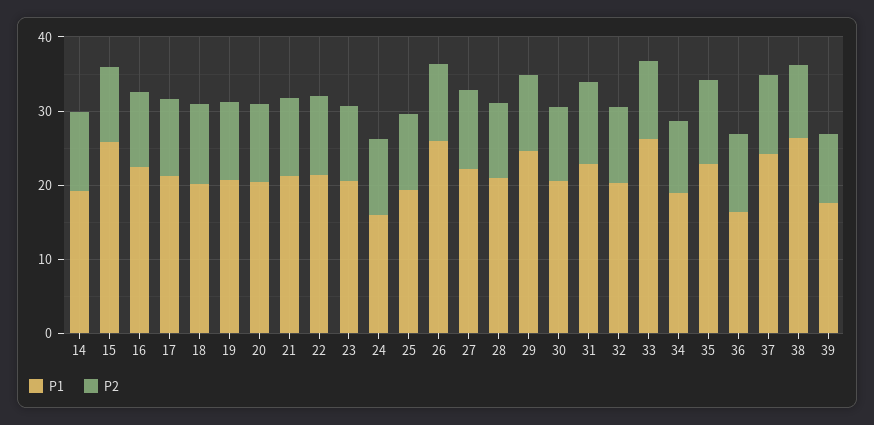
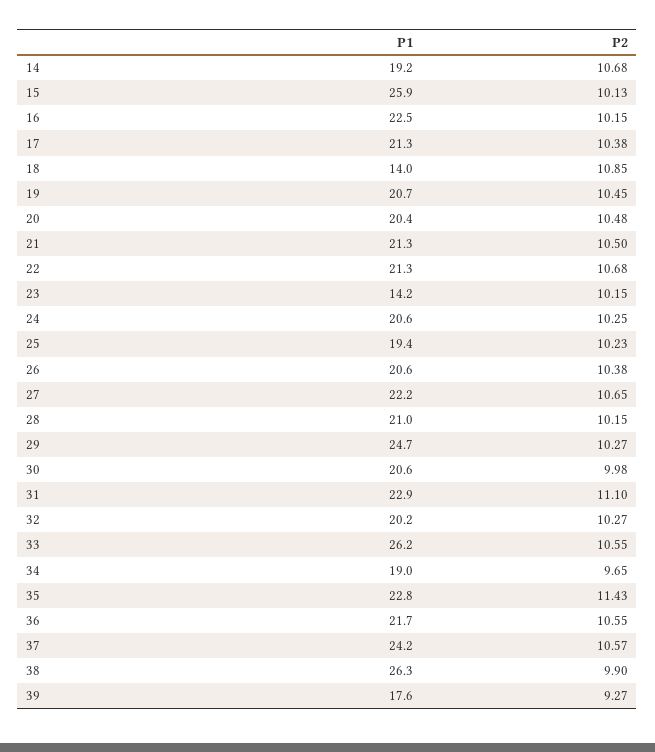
  {
    "P1": {
      "14": 19.2,
      "15": 25.9,
      "16": 22.5,
      "17": 21.3,
-     "18": 20,
+     "18": 14,
      "19": 20.7,
      "20": 20.4,
      "21": 21.3,
      "22": 21.3,
-     "23": 20,
+     "23": 14.2,
-     "24": 16,
+     "24": 20.6,
      "25": 19.4,
-     "26": 26,
+     "26": 20.6,
      "27": 22.2,
      "28": 21,
      "29": 24.7,
      "30": 20.6,
      "31": 22.9,
      "32": 20.2,
      "33": 26.2,
      "34": 19,
      "35": 22.8,
-     "36": 16,
+     "36": 21.7,
      "37": 24.2,
      "38": 26.3,
      "39": 17.6
    },
    "P2": {
      "14": 10.68,
      "15": 10.13,
      "16": 10.15,
      "17": 10.38,
      "18": 10.85,
      "19": 10.45,
      "20": 10.48,
      "21": 10.5,
      "22": 10.68,
      "23": 10.15,
      "24": 10.25,
      "25": 10.23,
      "26": 10.38,
      "27": 10.65,
      "28": 10.15,
      "29": 10.27,
      "30": 9.98,
      "31": 11.1,
      "32": 10.27,
      "33": 10.55,
      "34": 9.65,
      "35": 11.43,
      "36": 10.55,
      "37": 10.57,
      "38": 9.9,
      "39": 9.27
    }
  }

